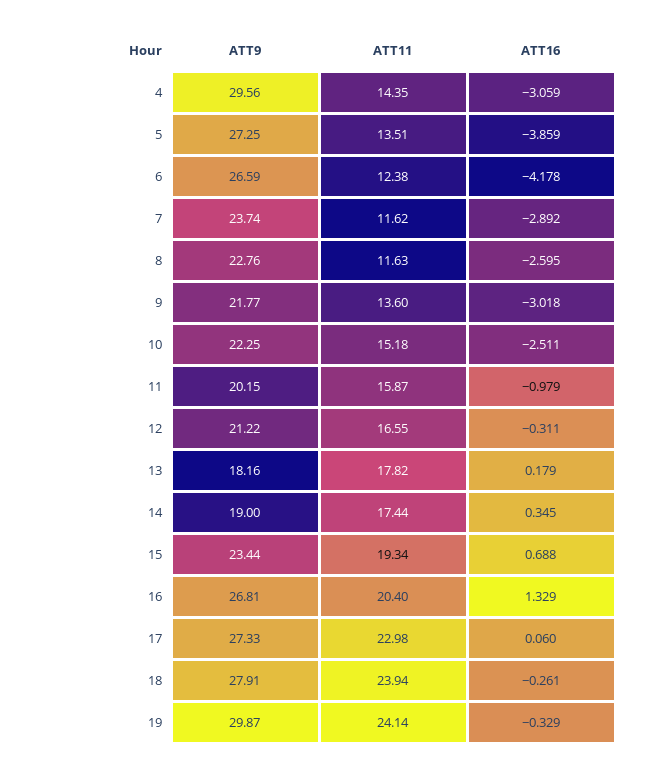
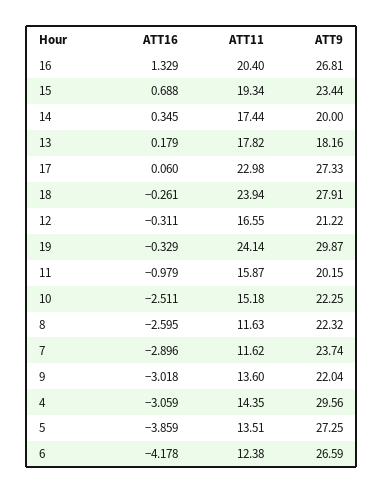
  {
    "ATT9": {
      "4": 29.56,
      "5": 27.25,
      "6": 26.59,
      "7": 23.74,
-     "8": 22.76,
+     "8": 22.32,
-     "9": 21.77,
+     "9": 22.04,
      "10": 22.25,
      "11": 20.15,
      "12": 21.22,
      "13": 18.16,
-     "14": 19,
+     "14": 20,
      "15": 23.44,
      "16": 26.81,
      "17": 27.33,
      "18": 27.91,
      "19": 29.87
    },
    "ATT11": {
      "4": 14.35,
      "5": 13.51,
      "6": 12.38,
      "7": 11.62,
      "8": 11.63,
      "9": 13.6,
      "10": 15.18,
      "11": 15.87,
      "12": 16.55,
      "13": 17.82,
      "14": 17.44,
      "15": 19.34,
      "16": 20.4,
      "17": 22.98,
      "18": 23.94,
      "19": 24.14
    },
    "ATT16": {
      "4": -3.059,
      "5": -3.859,
      "6": -4.178,
-     "7": -2.892,
+     "7": -2.896,
      "8": -2.595,
      "9": -3.018,
      "10": -2.511,
      "11": -0.979,
      "12": -0.311,
      "13": 0.179,
      "14": 0.345,
      "15": 0.688,
      "16": 1.329,
      "17": 0.06,
      "18": -0.261,
      "19": -0.329
    }
  }

